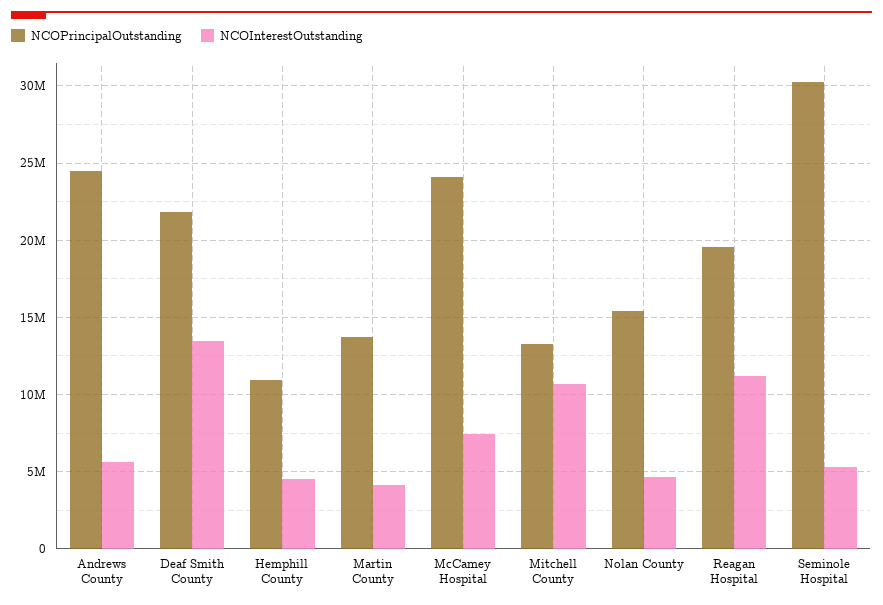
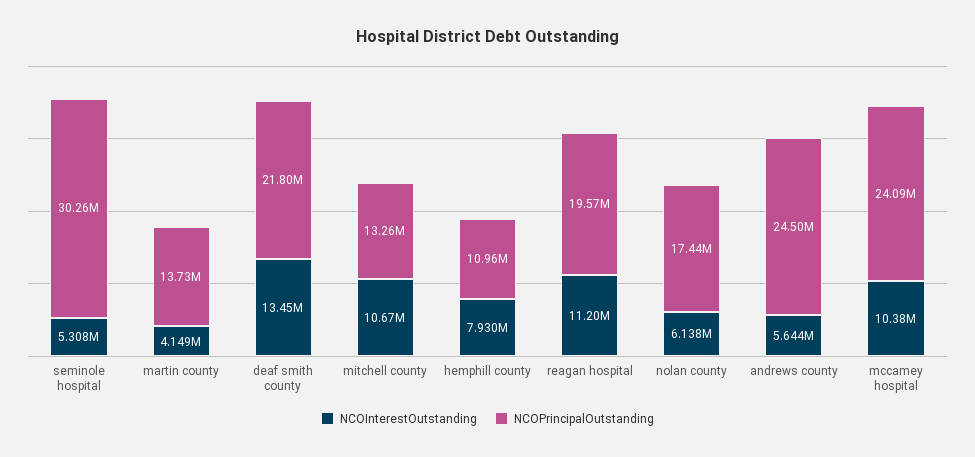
  {
    "NCOPrincipalOutstanding": {
      "Andrews County": 24500000,
      "Deaf Smith County": 21800000,
      "Hemphill County": 10960000,
      "Martin County": 13730000,
      "McCamey Hospital": 24090000,
      "Mitchell County": 13260000,
-     "Nolan County": 15500000,
+     "Nolan County": 17440000,
      "Reagan Hospital": 19570000,
      "Seminole Hospital": 30260000
    },
    "NCOInterestOutstanding": {
      "Andrews County": 5644000,
      "Deaf Smith County": 13450000,
-     "Hemphill County": 4500000,
+     "Hemphill County": 7930000,
      "Martin County": 4149000,
-     "McCamey Hospital": 7500000,
+     "McCamey Hospital": 10380000,
      "Mitchell County": 10670000,
-     "Nolan County": 4500000,
+     "Nolan County": 6138000,
      "Reagan Hospital": 11200000,
      "Seminole Hospital": 5308000
    }
  }

